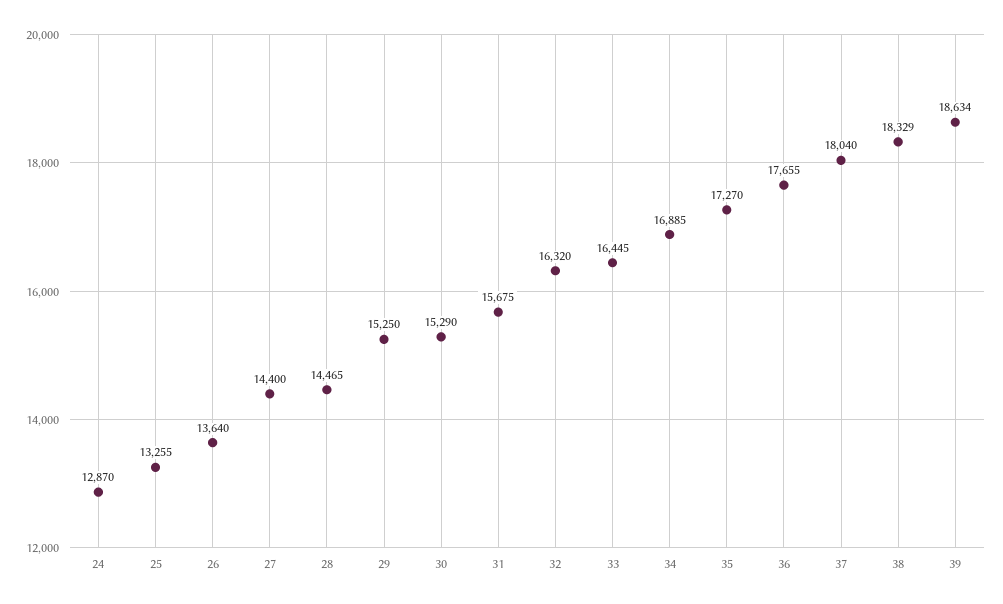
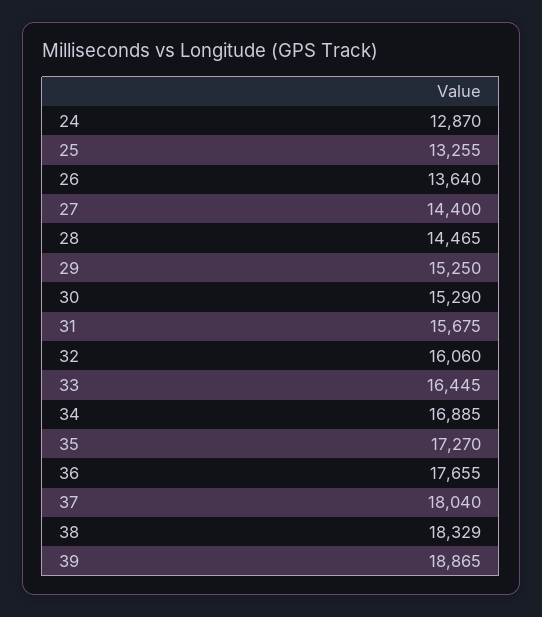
  {
    "24": 12870,
    "25": 13255,
    "26": 13640,
    "27": 14400,
    "28": 14465,
    "29": 15250,
    "30": 15290,
    "31": 15675,
-   "32": 16320,
+   "32": 16060,
    "33": 16445,
    "34": 16885,
    "35": 17270,
    "36": 17655,
    "37": 18040,
    "38": 18329,
-   "39": 18634
+   "39": 18865
  }

